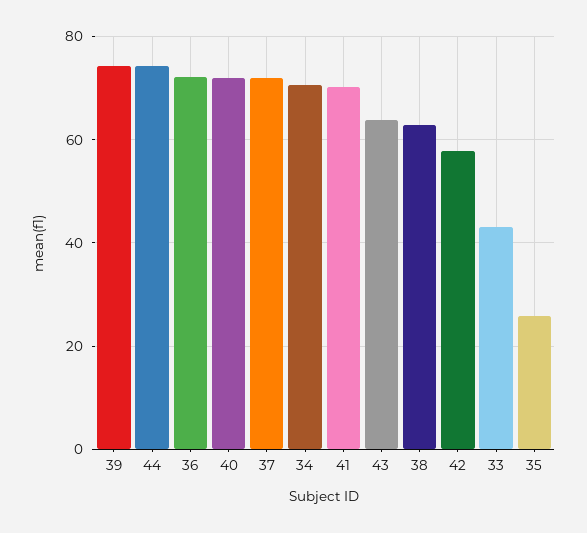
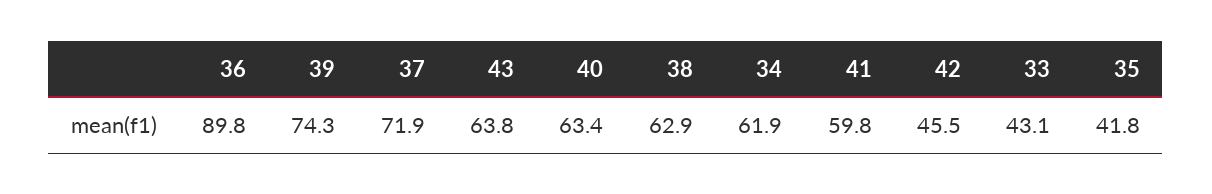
  {
    "39": 74.3,
-   "44": 74,
-   "36": 72,
+   "36": 89.8,
-   "40": 72,
+   "40": 63.4,
    "37": 71.9,
-   "34": 70,
+   "34": 61.9,
-   "41": 70,
+   "41": 59.8,
    "43": 63.8,
    "38": 62.9,
-   "42": 58,
+   "42": 45.5,
    "33": 43.1,
-   "35": 26
+   "35": 41.8
  }

